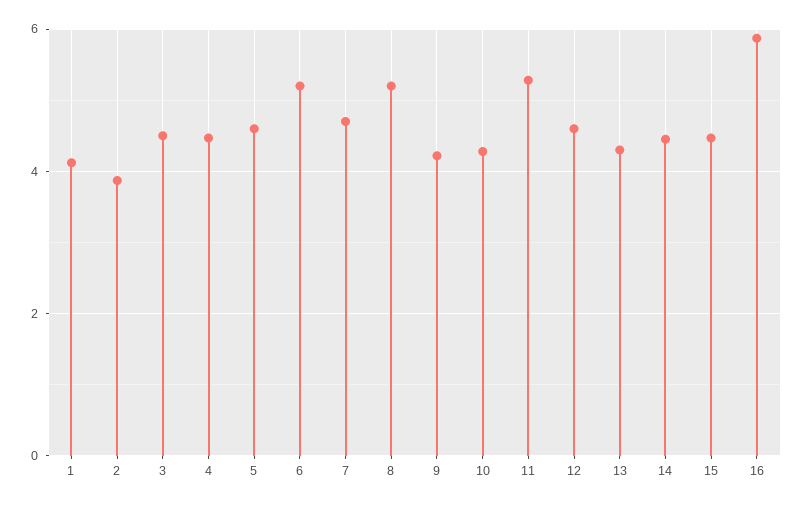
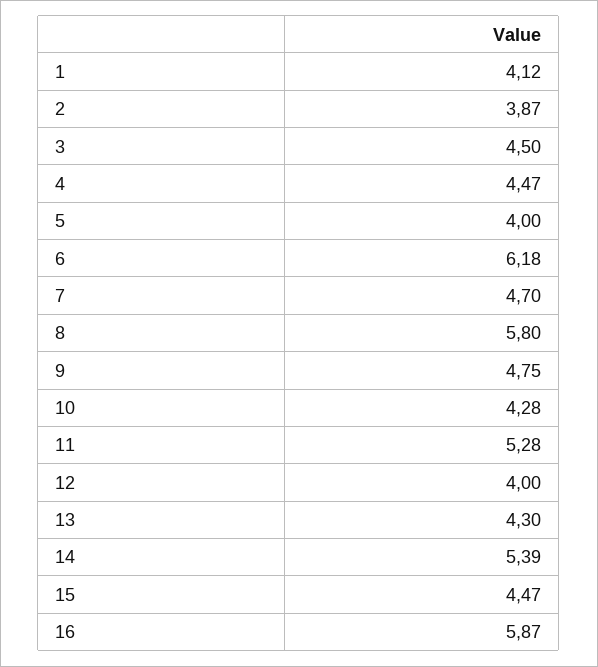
  {
    "1": 4.12,
    "2": 3.87,
    "3": 4.5,
    "4": 4.47,
-   "5": 4.6,
+   "5": 4,
-   "6": 5.2,
+   "6": 6.18,
    "7": 4.7,
-   "8": 5.2,
+   "8": 5.8,
-   "9": 4.2,
+   "9": 4.75,
    "10": 4.28,
    "11": 5.28,
-   "12": 4.6,
+   "12": 4,
    "13": 4.3,
-   "14": 4.4,
+   "14": 5.39,
    "15": 4.47,
    "16": 5.87
  }

